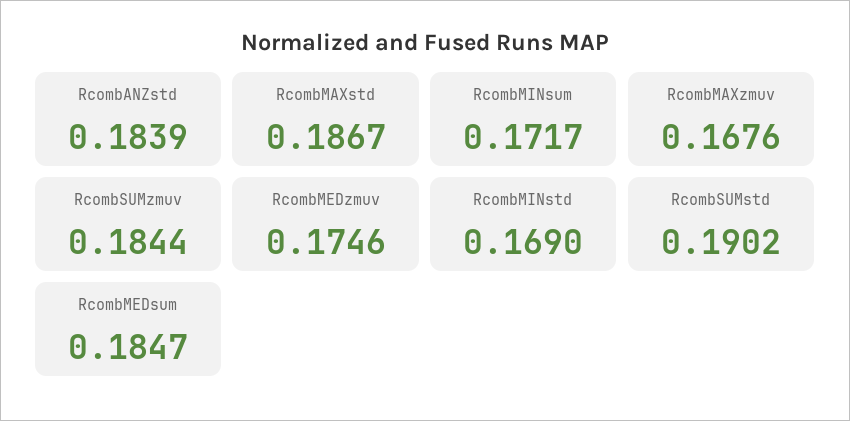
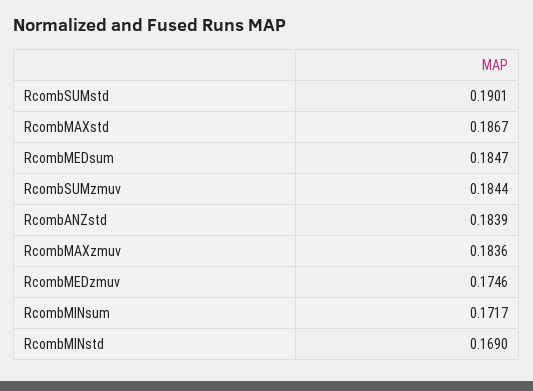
  {
    "RcombANZstd": 0.1839,
    "RcombMAXstd": 0.1867,
    "RcombMINsum": 0.1717,
-   "RcombMAXzmuv": 0.1676,
+   "RcombMAXzmuv": 0.1836,
    "RcombSUMzmuv": 0.1844,
    "RcombMEDzmuv": 0.1746,
    "RcombMINstd": 0.169,
-   "RcombSUMstd": 0.1902,
+   "RcombSUMstd": 0.1901,
    "RcombMEDsum": 0.1847
  }

